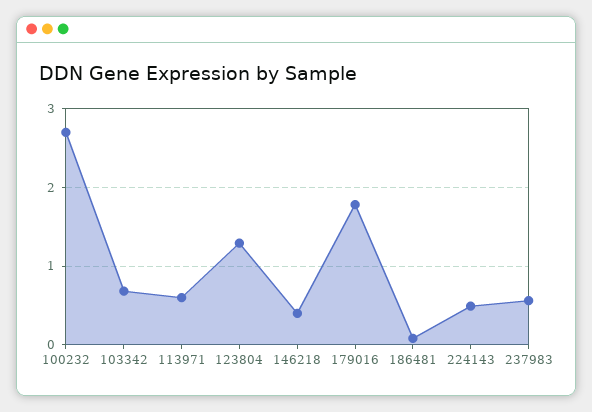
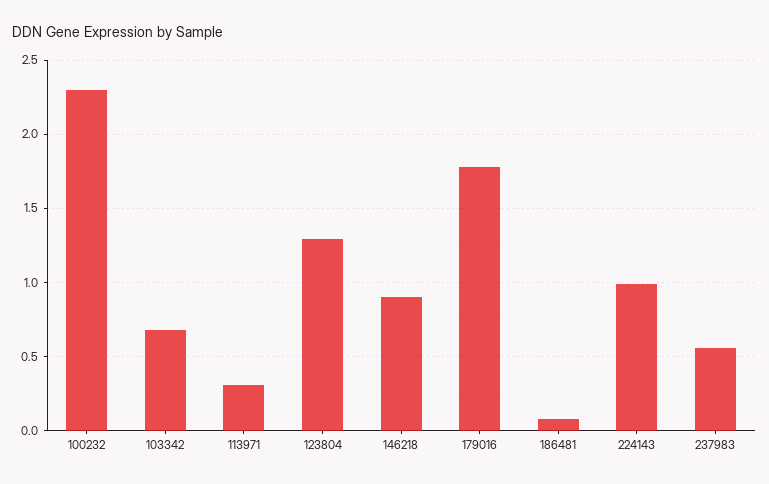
  {
-   "100232": 2.7,
+   "100232": 2.3,
    "103342": 0.7,
-   "113971": 0.6,
+   "113971": 0.3,
    "123804": 1.3,
-   "146218": 0.4,
+   "146218": 0.9,
    "179016": 1.8,
    "186481": 0.1,
-   "224143": 0.5,
+   "224143": 1,
    "237983": 0.55
  }

